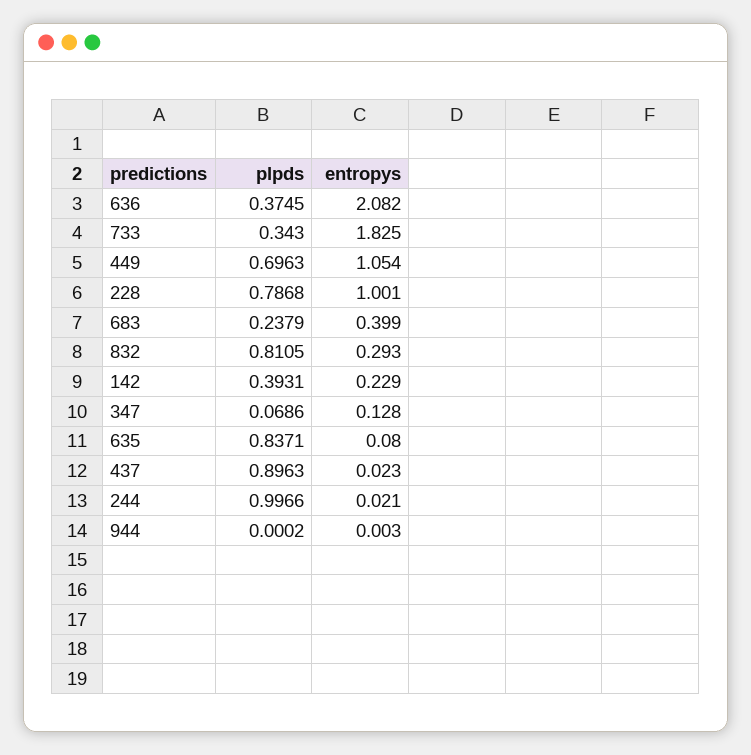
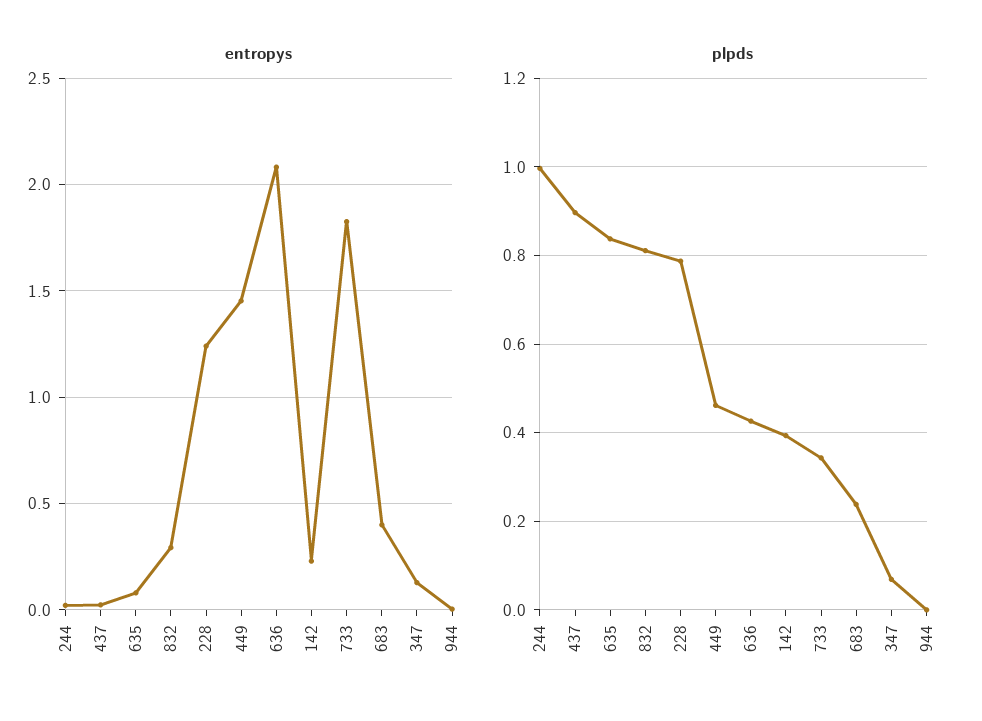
  {
    "plpds": {
-     "636": 0.3745,
+     "636": 0.42,
      "733": 0.343,
-     "449": 0.6963,
+     "449": 0.46,
      "228": 0.7868,
      "683": 0.2379,
      "832": 0.8105,
      "142": 0.3931,
      "347": 0.0686,
      "635": 0.8371,
      "437": 0.8963,
      "244": 0.9966,
      "944": 0.0002
    },
    "entropys": {
      "636": 2.082,
      "733": 1.825,
-     "449": 1.054,
+     "449": 1.45,
-     "228": 1.001,
+     "228": 1.25,
      "683": 0.399,
      "832": 0.293,
      "142": 0.229,
      "347": 0.128,
      "635": 0.08,
      "437": 0.023,
      "244": 0.021,
      "944": 0.003
    }
  }

